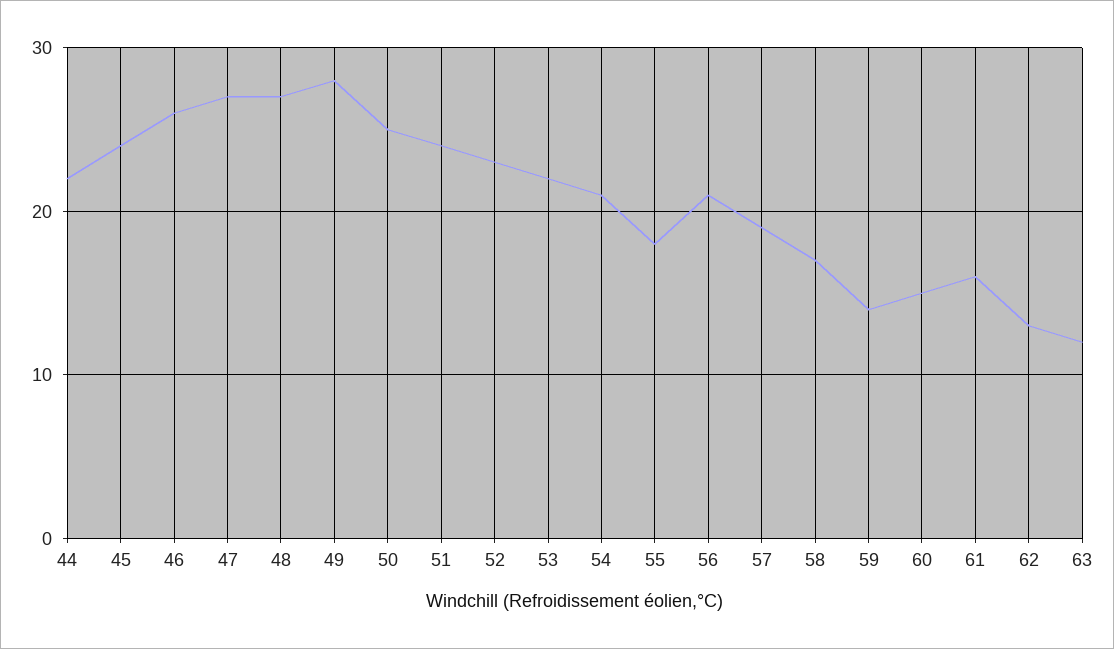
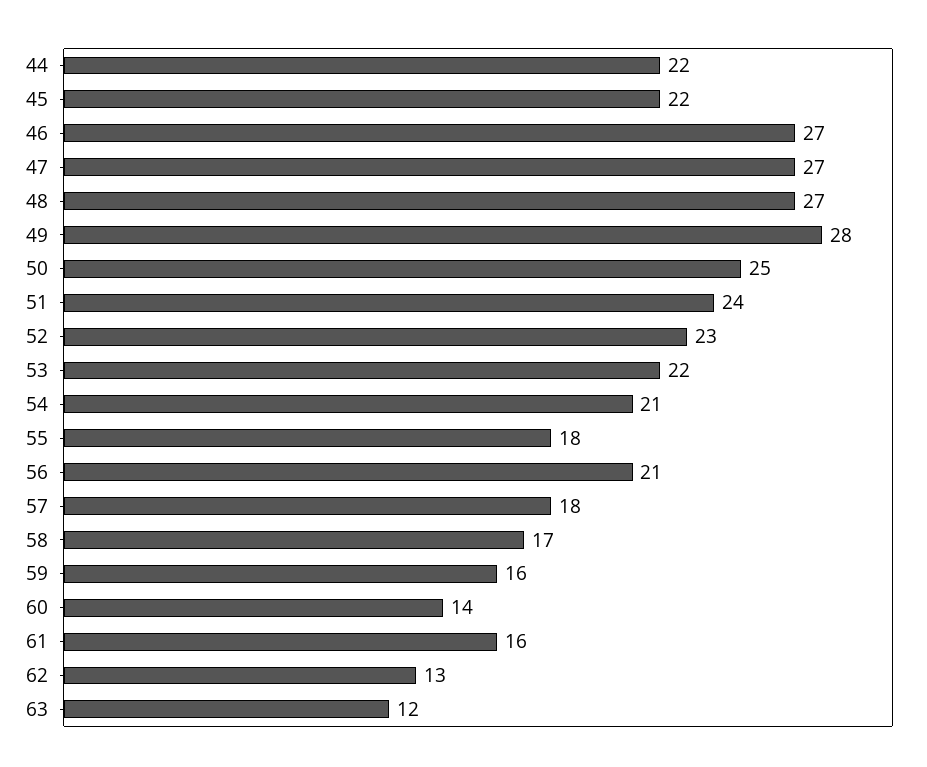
  {
    "44": 22,
-   "45": 24,
+   "45": 22,
-   "46": 26,
+   "46": 27,
    "47": 27,
    "48": 27,
    "49": 28,
    "50": 25,
    "51": 24,
    "52": 23,
    "53": 22,
    "54": 21,
    "55": 18,
    "56": 21,
-   "57": 19,
+   "57": 18,
    "58": 17,
-   "59": 14,
+   "59": 16,
-   "60": 15,
+   "60": 14,
    "61": 16,
    "62": 13,
    "63": 12
  }

